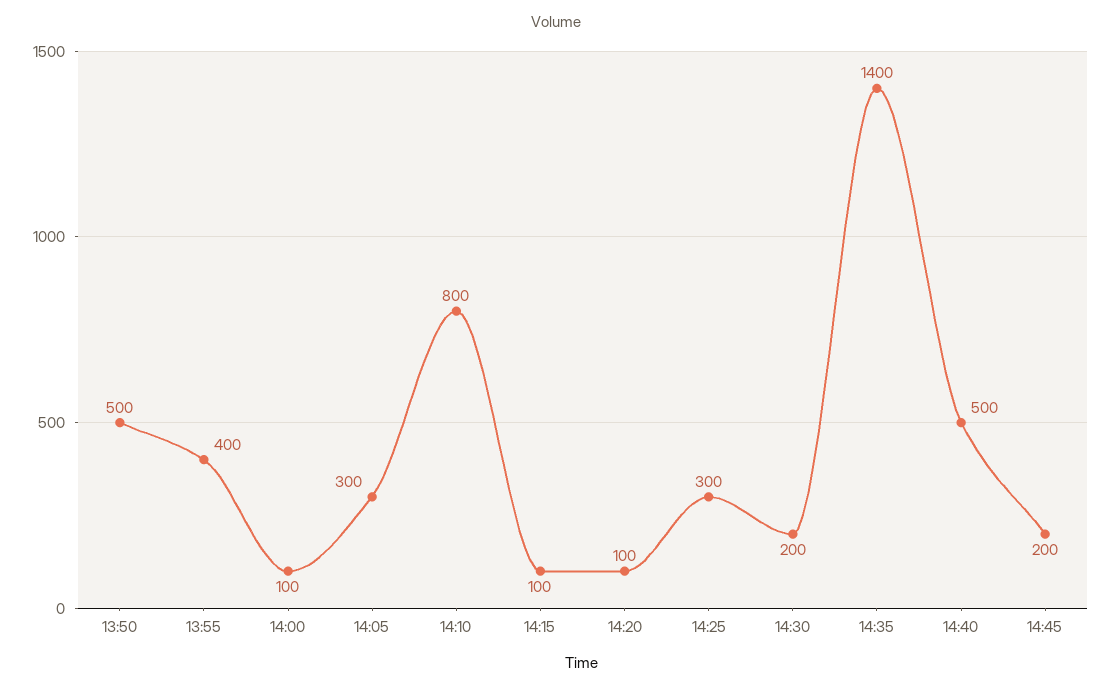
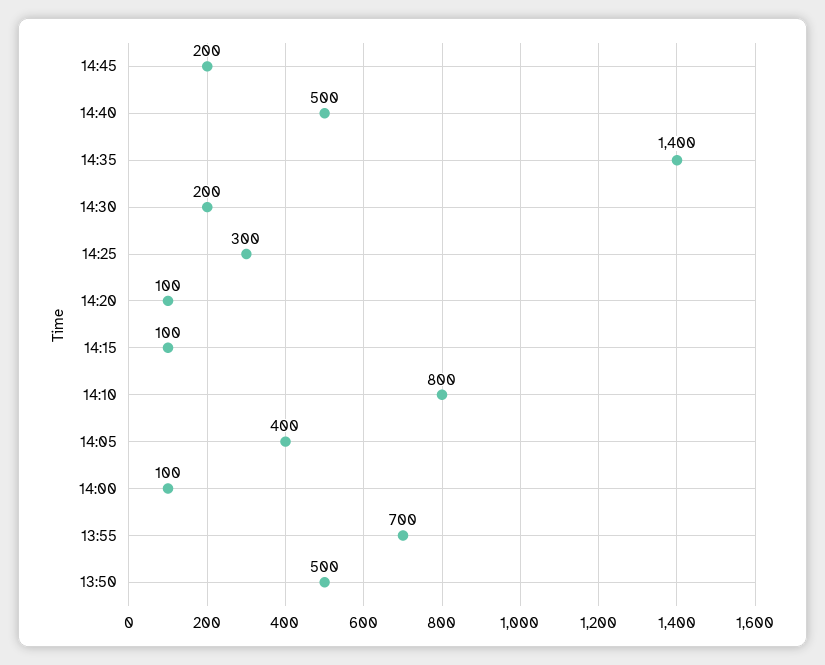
  {
    "13:50": 500,
-   "13:55": 400,
+   "13:55": 700,
    "14:00": 100,
-   "14:05": 300,
+   "14:05": 400,
    "14:10": 800,
    "14:15": 100,
    "14:20": 100,
    "14:25": 300,
    "14:30": 200,
    "14:35": 1400,
    "14:40": 500,
    "14:45": 200
  }

